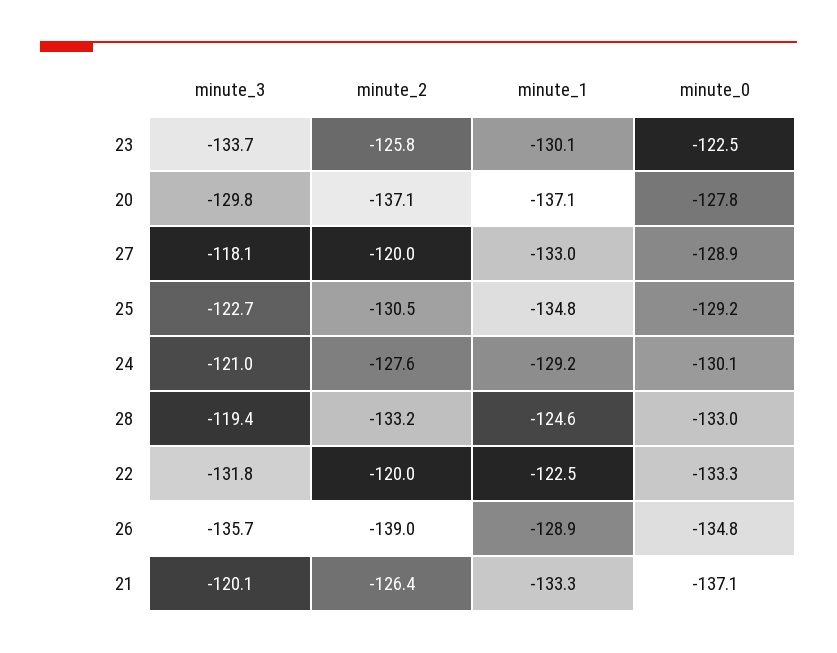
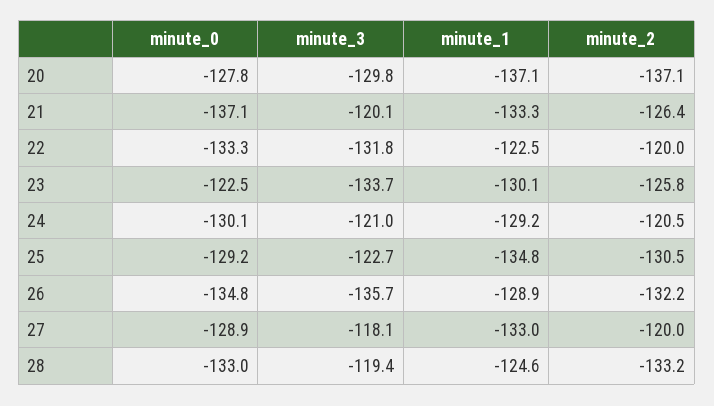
  {
    "minute_3": {
      "23": -133.7,
      "20": -129.8,
      "27": -118.1,
      "25": -122.7,
      "24": -121,
      "28": -119.4,
      "22": -131.8,
      "26": -135.7,
      "21": -120.1
    },
    "minute_2": {
      "23": -125.8,
      "20": -137.1,
      "27": -120,
      "25": -130.5,
-     "24": -127.6,
+     "24": -120.5,
      "28": -133.2,
      "22": -120,
-     "26": -139,
+     "26": -132.2,
      "21": -126.4
    },
    "minute_1": {
      "23": -130.1,
      "20": -137.1,
      "27": -133,
      "25": -134.8,
      "24": -129.2,
      "28": -124.6,
      "22": -122.5,
      "26": -128.9,
      "21": -133.3
    },
    "minute_0": {
      "23": -122.5,
      "20": -127.8,
      "27": -128.9,
      "25": -129.2,
      "24": -130.1,
      "28": -133,
      "22": -133.3,
      "26": -134.8,
      "21": -137.1
    }
  }

